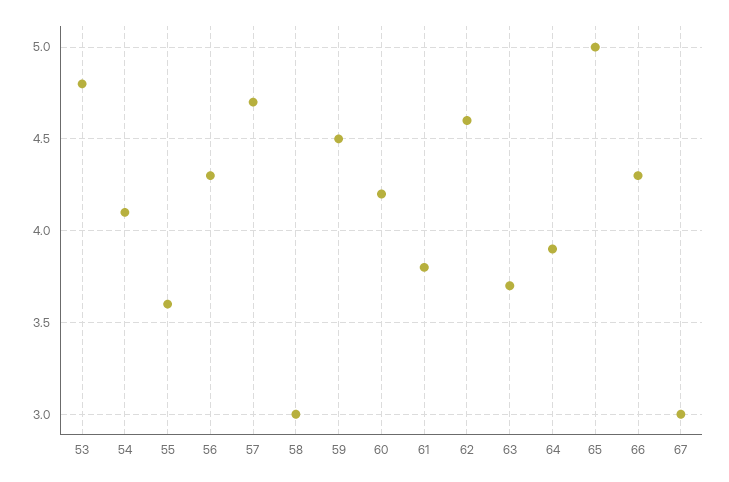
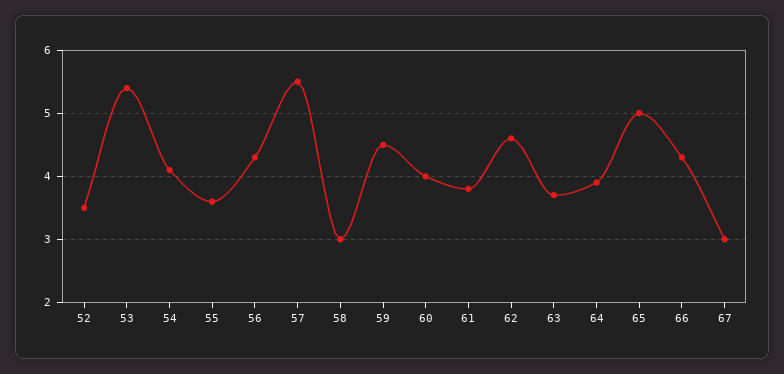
  {
-   "53": 4.8,
+   "53": 5.4,
    "54": 4.1,
    "55": 3.6,
    "56": 4.3,
-   "57": 4.7,
+   "57": 5.5,
    "58": 3,
    "59": 4.5,
-   "60": 4.2,
+   "60": 4,
    "61": 3.8,
    "62": 4.6,
    "63": 3.7,
    "64": 3.9,
    "65": 5,
    "66": 4.3,
-   "67": 3
+   "67": 3,
+   "52": 3.5
  }

